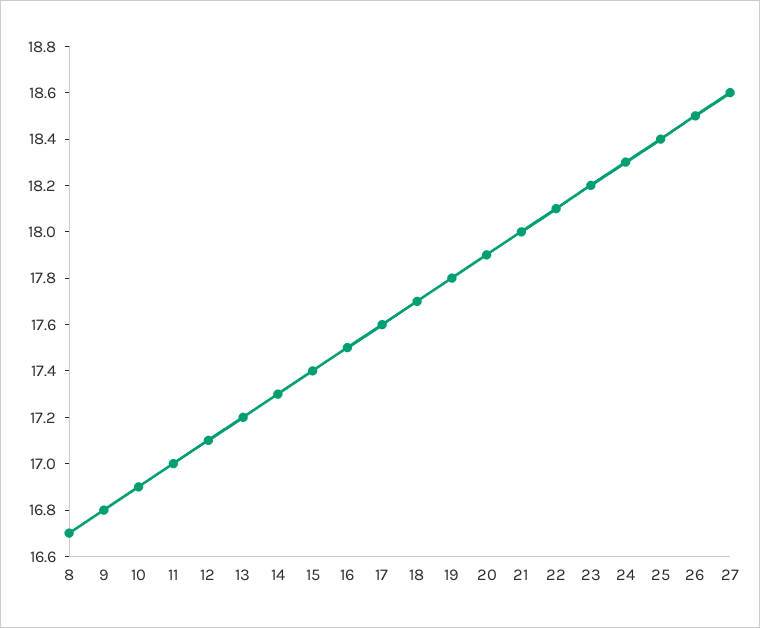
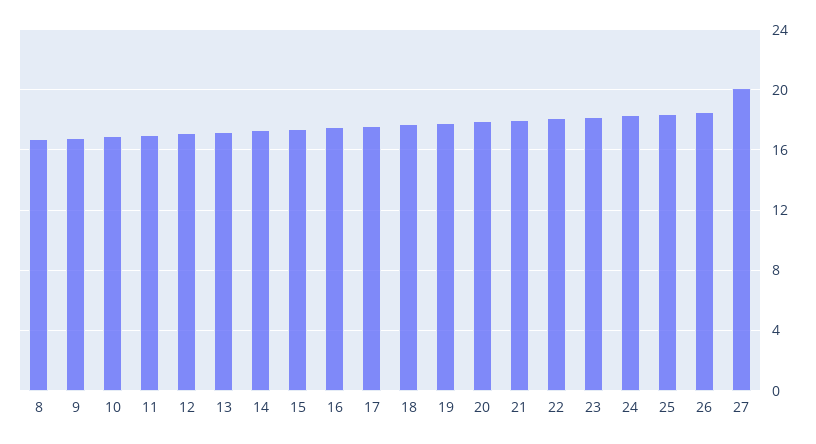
  {
    "8": 16.7,
    "9": 16.8,
    "10": 16.9,
    "11": 17,
    "12": 17.1,
    "13": 17.2,
    "14": 17.3,
    "15": 17.4,
    "16": 17.5,
    "17": 17.6,
    "18": 17.7,
    "19": 17.8,
    "20": 17.9,
    "21": 18,
    "22": 18.1,
    "23": 18.2,
    "24": 18.3,
    "25": 18.4,
    "26": 18.5,
-   "27": 18.6
+   "27": 20
  }

